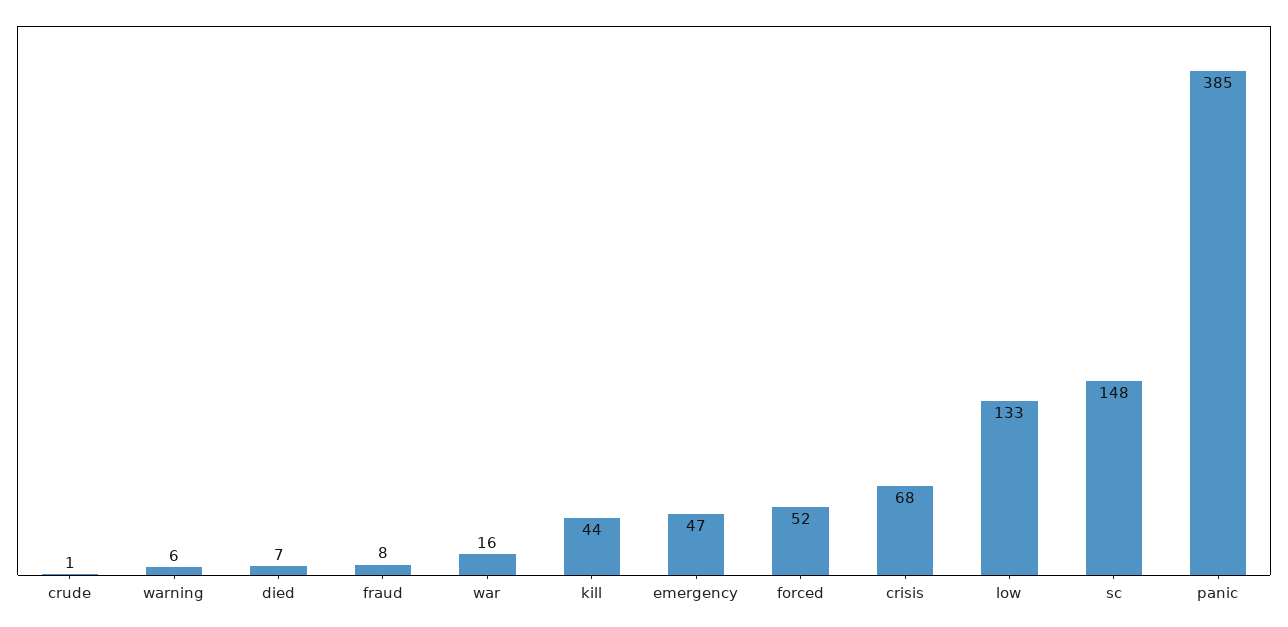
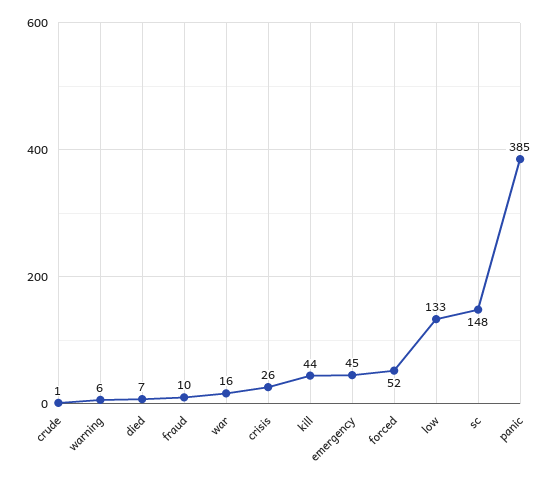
  {
    "crude": 1,
    "warning": 6,
    "died": 7,
-   "fraud": 8,
+   "fraud": 10,
    "war": 16,
    "kill": 44,
-   "emergency": 47,
+   "emergency": 45,
    "forced": 52,
-   "crisis": 68,
+   "crisis": 26,
    "low": 133,
    "sc": 148,
    "panic": 385
  }

